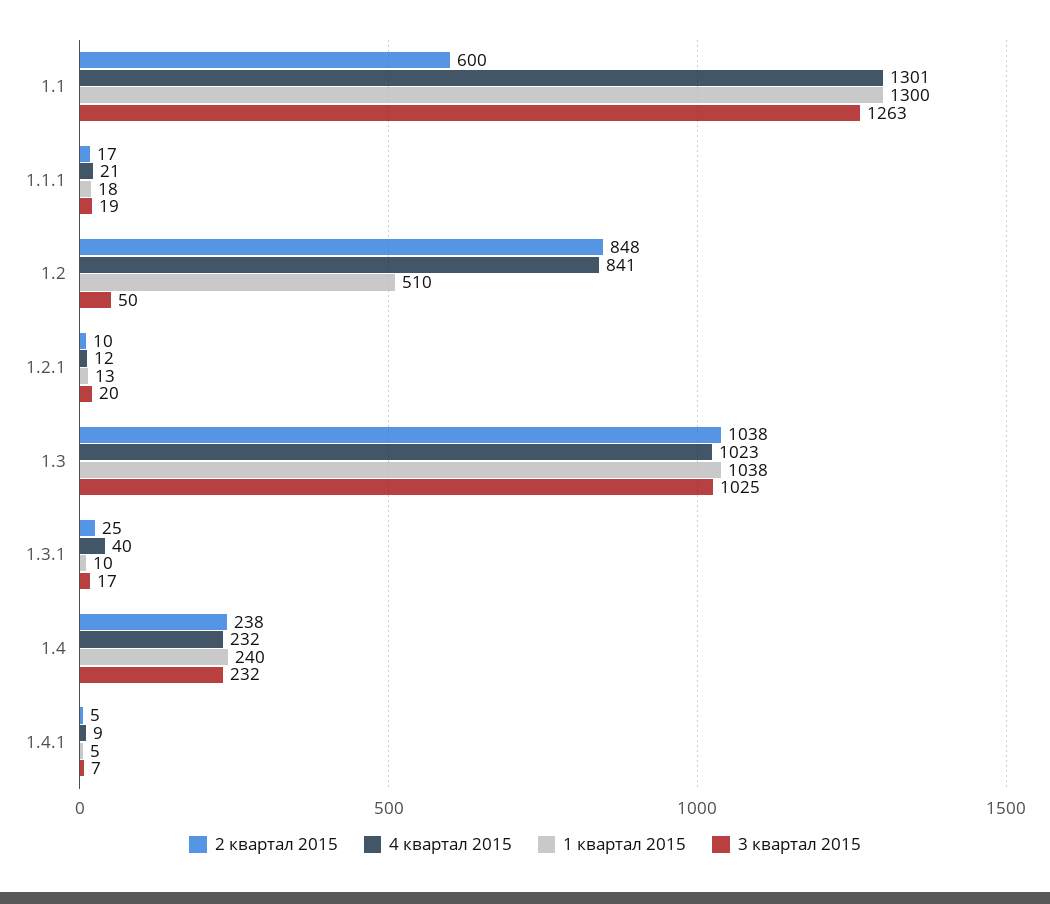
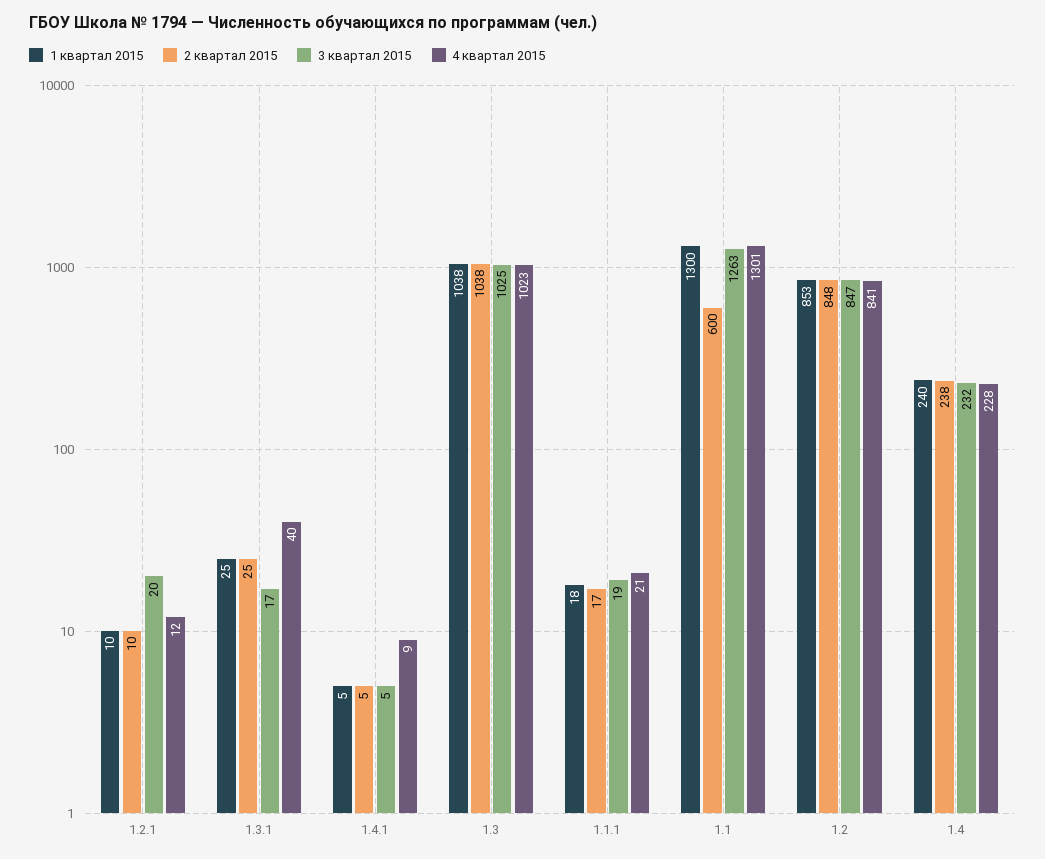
  {
    "2 квартал 2015": {
      "1.1": 600,
      "1.1.1": 17,
      "1.2": 848,
      "1.2.1": 10,
      "1.3": 1038,
      "1.3.1": 25,
      "1.4": 238,
      "1.4.1": 5
    },
    "4 квартал 2015": {
      "1.1": 1301,
      "1.1.1": 21,
      "1.2": 841,
      "1.2.1": 12,
      "1.3": 1023,
      "1.3.1": 40,
-     "1.4": 232,
+     "1.4": 228,
      "1.4.1": 9
    },
    "1 квартал 2015": {
      "1.1": 1300,
      "1.1.1": 18,
-     "1.2": 510,
+     "1.2": 853,
-     "1.2.1": 13,
+     "1.2.1": 10,
      "1.3": 1038,
-     "1.3.1": 10,
+     "1.3.1": 25,
      "1.4": 240,
      "1.4.1": 5
    },
    "3 квартал 2015": {
      "1.1": 1263,
      "1.1.1": 19,
-     "1.2": 50,
+     "1.2": 847,
      "1.2.1": 20,
      "1.3": 1025,
      "1.3.1": 17,
      "1.4": 232,
-     "1.4.1": 7
+     "1.4.1": 5
    }
  }

